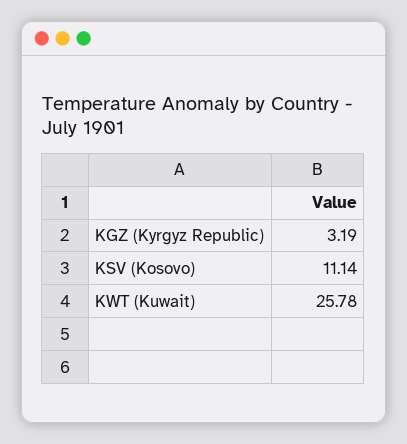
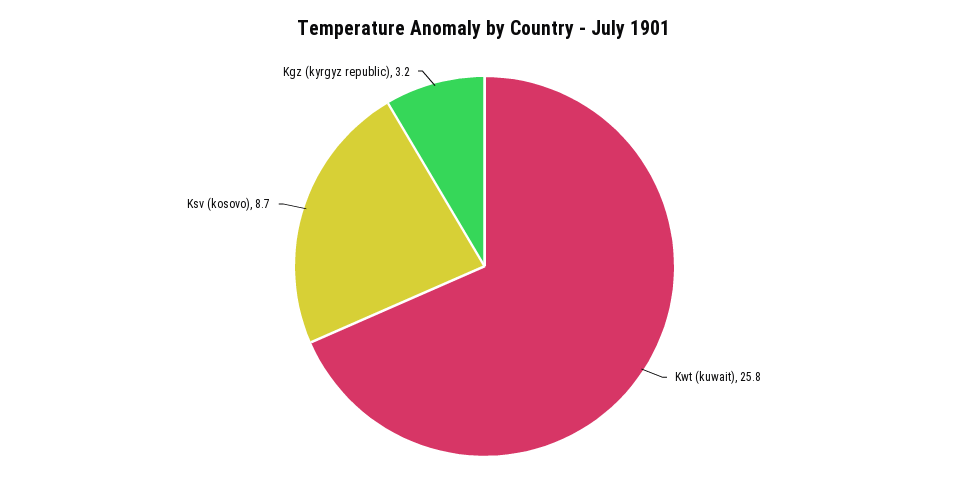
  {
    "KGZ (Kyrgyz Republic)": 3.19,
-   "KSV (Kosovo)": 11.14,
+   "KSV (Kosovo)": 8.7,
    "KWT (Kuwait)": 25.78
  }

